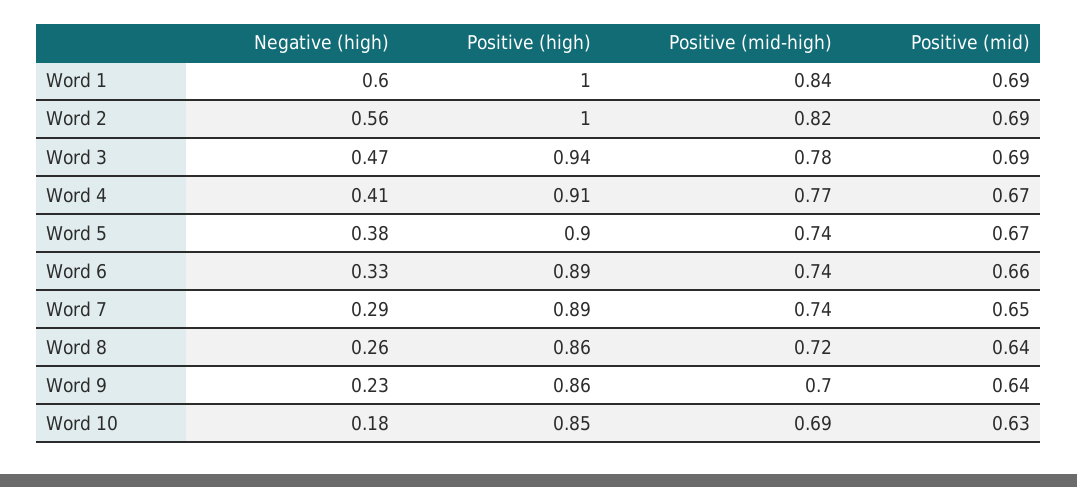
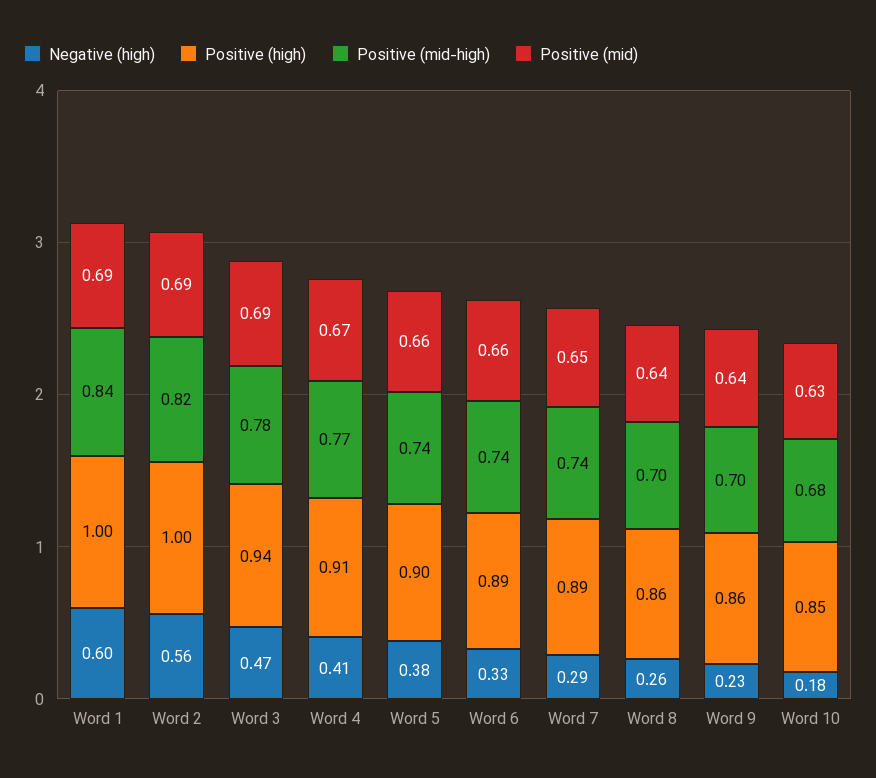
  {
    "Negative (high)": {
      "Word 1": 0.6,
      "Word 2": 0.56,
      "Word 3": 0.47,
      "Word 4": 0.41,
      "Word 5": 0.38,
      "Word 6": 0.33,
      "Word 7": 0.29,
      "Word 8": 0.26,
      "Word 9": 0.23,
      "Word 10": 0.18
    },
    "Positive (high)": {
      "Word 1": 1,
      "Word 2": 1,
      "Word 3": 0.94,
      "Word 4": 0.91,
      "Word 5": 0.9,
      "Word 6": 0.89,
      "Word 7": 0.89,
      "Word 8": 0.86,
      "Word 9": 0.86,
      "Word 10": 0.85
    },
    "Positive (mid-high)": {
      "Word 1": 0.84,
      "Word 2": 0.82,
      "Word 3": 0.78,
      "Word 4": 0.77,
      "Word 5": 0.74,
      "Word 6": 0.74,
      "Word 7": 0.74,
-     "Word 8": 0.72,
+     "Word 8": 0.7,
      "Word 9": 0.7,
-     "Word 10": 0.69
+     "Word 10": 0.68
    },
    "Positive (mid)": {
      "Word 1": 0.69,
      "Word 2": 0.69,
      "Word 3": 0.69,
      "Word 4": 0.67,
-     "Word 5": 0.67,
+     "Word 5": 0.66,
      "Word 6": 0.66,
      "Word 7": 0.65,
      "Word 8": 0.64,
      "Word 9": 0.64,
      "Word 10": 0.63
    }
  }

